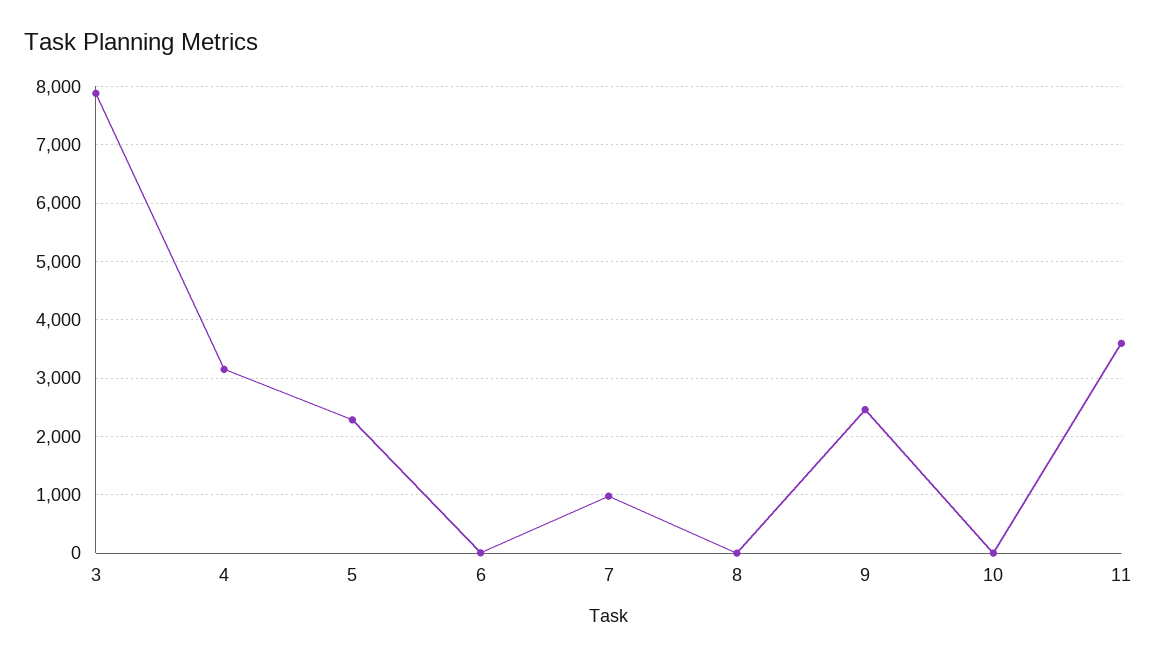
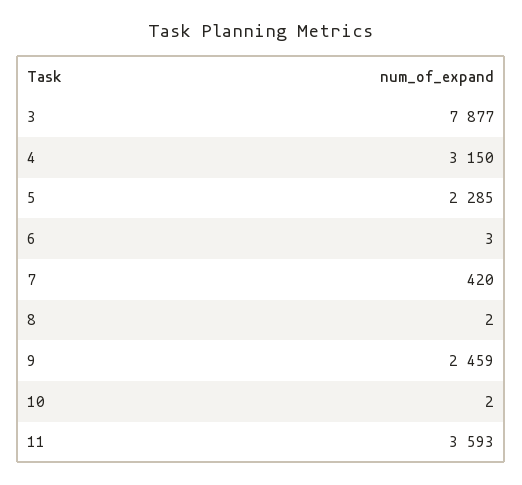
  {
    "3": 7877,
    "4": 3150,
    "5": 2285,
    "6": 3,
-   "7": 1000,
+   "7": 420,
    "8": 2,
    "9": 2459,
    "10": 2,
    "11": 3593
  }

